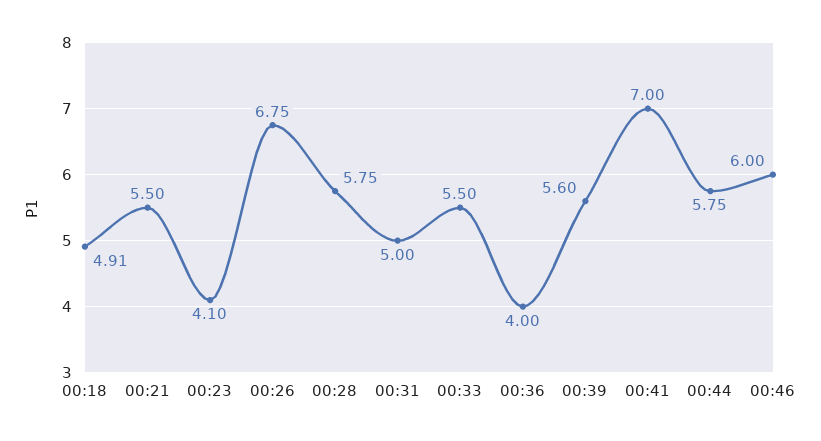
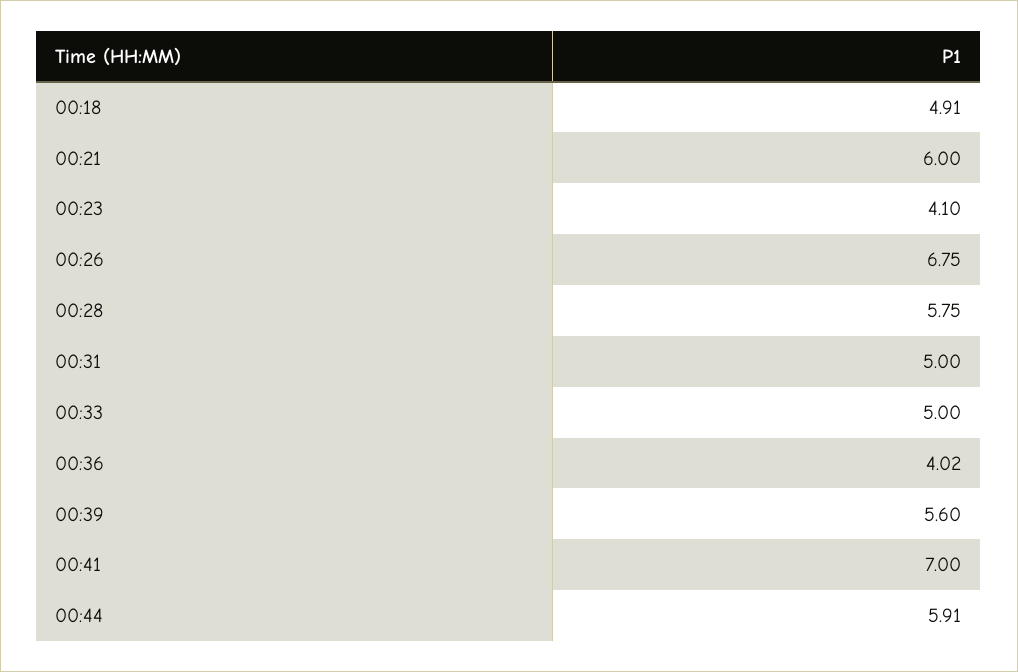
  {
    "00:18": 4.91,
-   "00:21": 5.5,
+   "00:21": 6,
    "00:23": 4.1,
    "00:26": 6.75,
    "00:28": 5.75,
    "00:31": 5,
-   "00:33": 5.5,
+   "00:33": 5,
-   "00:36": 4,
+   "00:36": 4.02,
    "00:39": 5.6,
    "00:41": 7,
-   "00:44": 5.75,
+   "00:44": 5.91
-   "00:46": 6
  }

